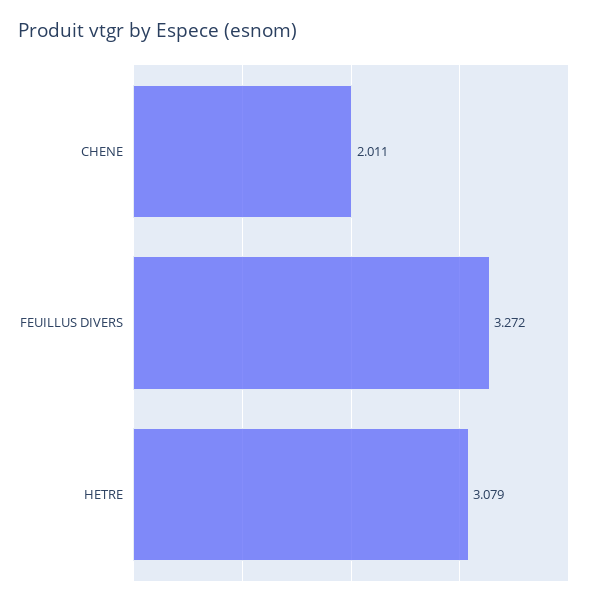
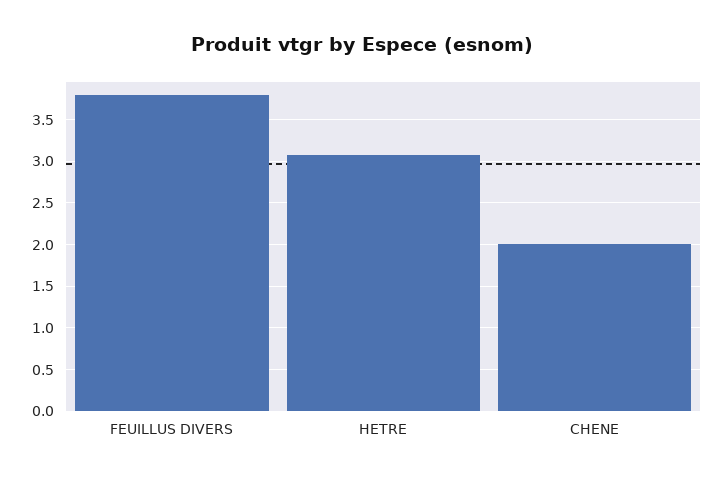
  {
    "CHENE": 2.011,
-   "FEUILLUS DIVERS": 3.272,
+   "FEUILLUS DIVERS": 3.8,
    "HETRE": 3.079
  }

